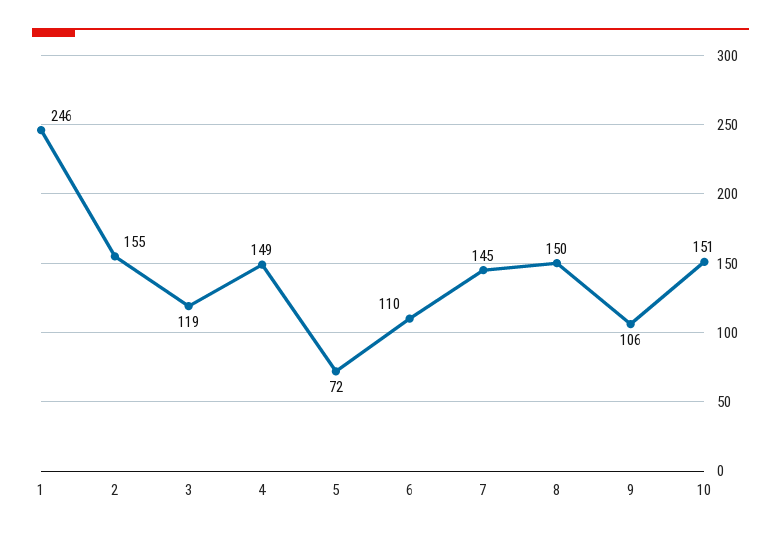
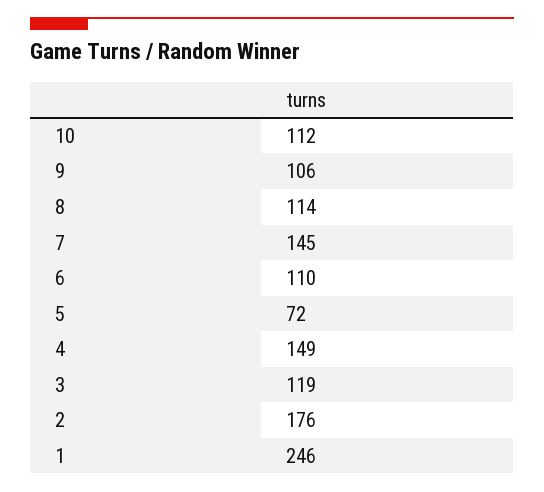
  {
    "1": 246,
-   "2": 155,
+   "2": 176,
    "3": 119,
    "4": 149,
    "5": 72,
    "6": 110,
    "7": 145,
-   "8": 150,
+   "8": 114,
    "9": 106,
-   "10": 151
+   "10": 112
  }

